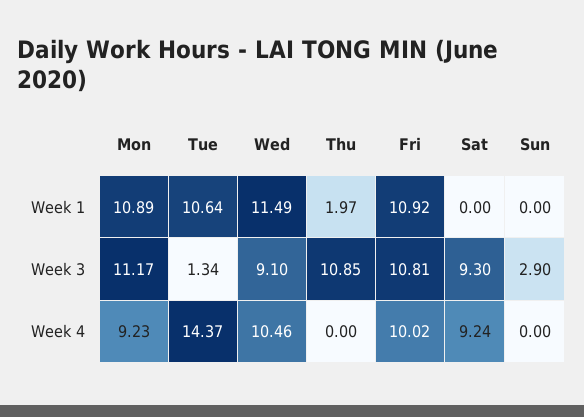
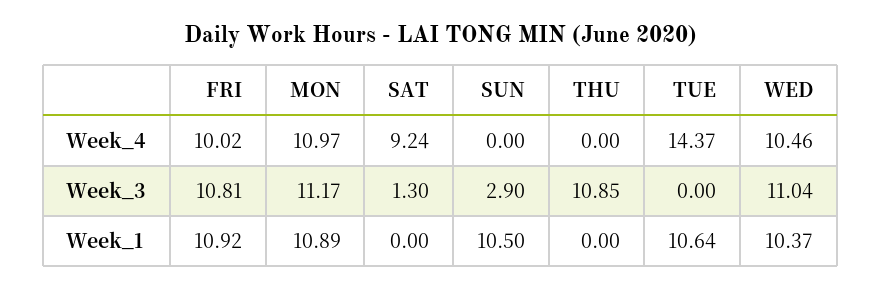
  {
    "Mon": {
      "Week 1": 10.89,
      "Week 3": 11.17,
-     "Week 4": 9.23
+     "Week 4": 10.97
    },
    "Tue": {
      "Week 1": 10.64,
-     "Week 3": 1.34,
+     "Week 3": 0,
      "Week 4": 14.37
    },
    "Wed": {
-     "Week 1": 11.49,
+     "Week 1": 10.37,
-     "Week 3": 9.1,
+     "Week 3": 11.04,
      "Week 4": 10.46
    },
    "Thu": {
-     "Week 1": 1.97,
+     "Week 1": 0,
      "Week 3": 10.85,
      "Week 4": 0
    },
    "Fri": {
      "Week 1": 10.92,
      "Week 3": 10.81,
      "Week 4": 10.02
    },
    "Sat": {
      "Week 1": 0,
-     "Week 3": 9.3,
+     "Week 3": 1.3,
      "Week 4": 9.24
    },
    "Sun": {
-     "Week 1": 0,
+     "Week 1": 10.5,
      "Week 3": 2.9,
      "Week 4": 0
    }
  }

